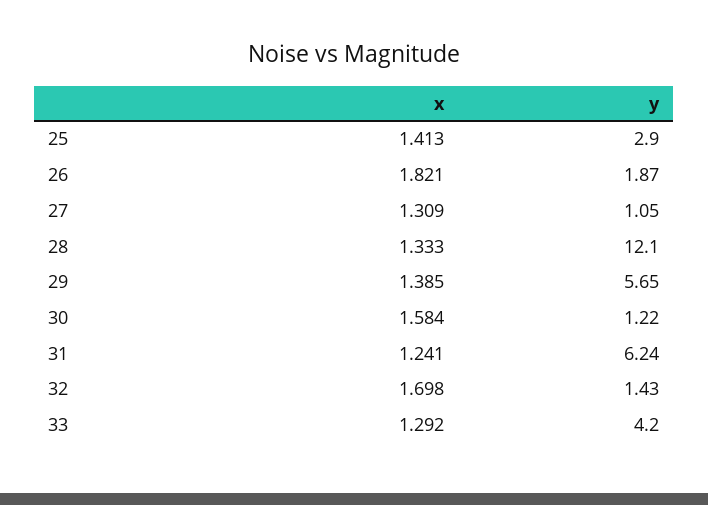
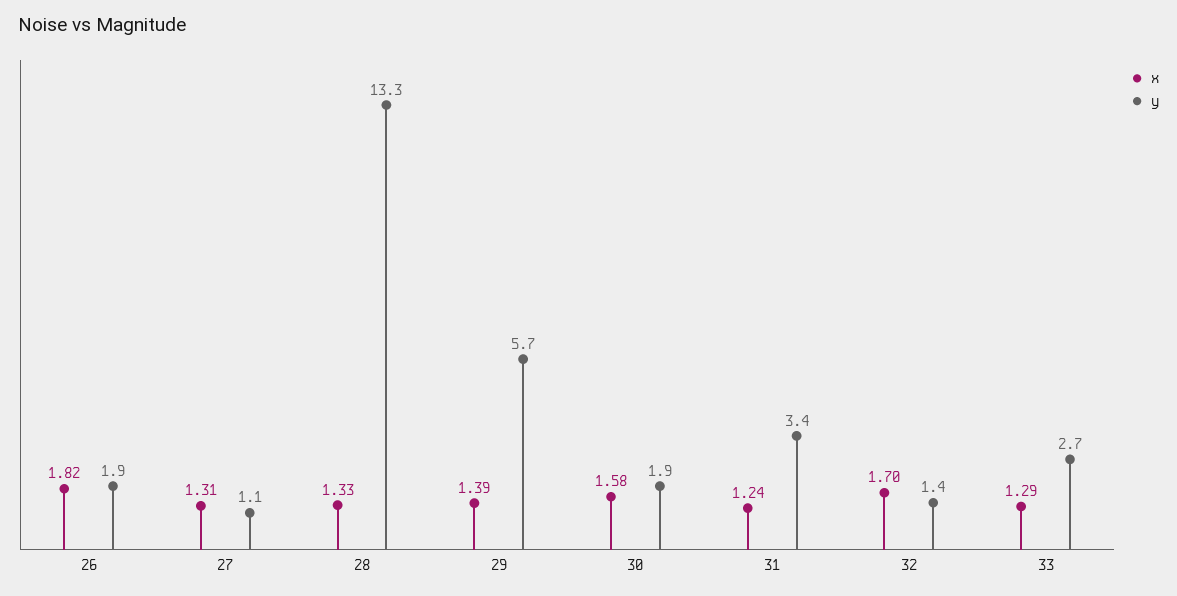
  {
    "x": {
-     "25": 1.413,
      "26": 1.821,
      "27": 1.309,
      "28": 1.333,
      "29": 1.385,
      "30": 1.584,
      "31": 1.241,
      "32": 1.698,
      "33": 1.292
    },
    "y": {
-     "25": 2.9,
      "26": 1.87,
      "27": 1.05,
-     "28": 12.1,
+     "28": 13.3,
      "29": 5.65,
-     "30": 1.22,
+     "30": 1.9,
-     "31": 6.24,
+     "31": 3.4,
      "32": 1.43,
-     "33": 4.2
+     "33": 2.7
    }
  }

